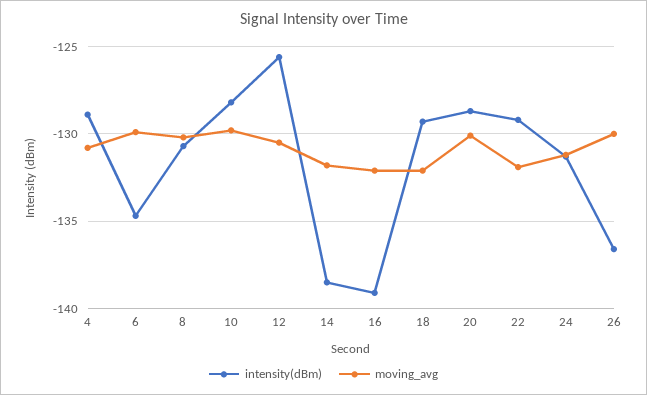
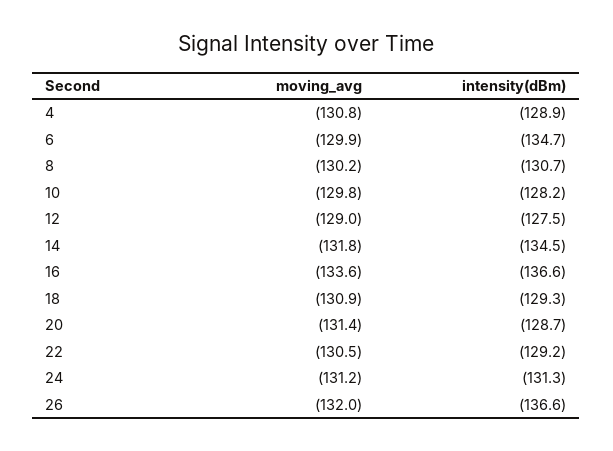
  {
    "intensity(dBm)": {
      "4": -128.9,
      "6": -134.7,
      "8": -130.7,
      "10": -128.2,
-     "12": -125.5,
+     "12": -127.5,
-     "14": -138.5,
+     "14": -134.5,
-     "16": -139,
+     "16": -136.6,
      "18": -129.3,
      "20": -128.7,
      "22": -129.2,
      "24": -131.3,
      "26": -136.6
    },
    "moving_avg": {
      "4": -130.8,
      "6": -129.9,
      "8": -130.2,
      "10": -129.8,
-     "12": -130.5,
+     "12": -129,
      "14": -131.8,
-     "16": -132,
+     "16": -133.6,
-     "18": -132,
+     "18": -130.9,
-     "20": -130,
+     "20": -131.4,
-     "22": -132,
+     "22": -130.5,
      "24": -131.2,
-     "26": -130
+     "26": -132
    }
  }

